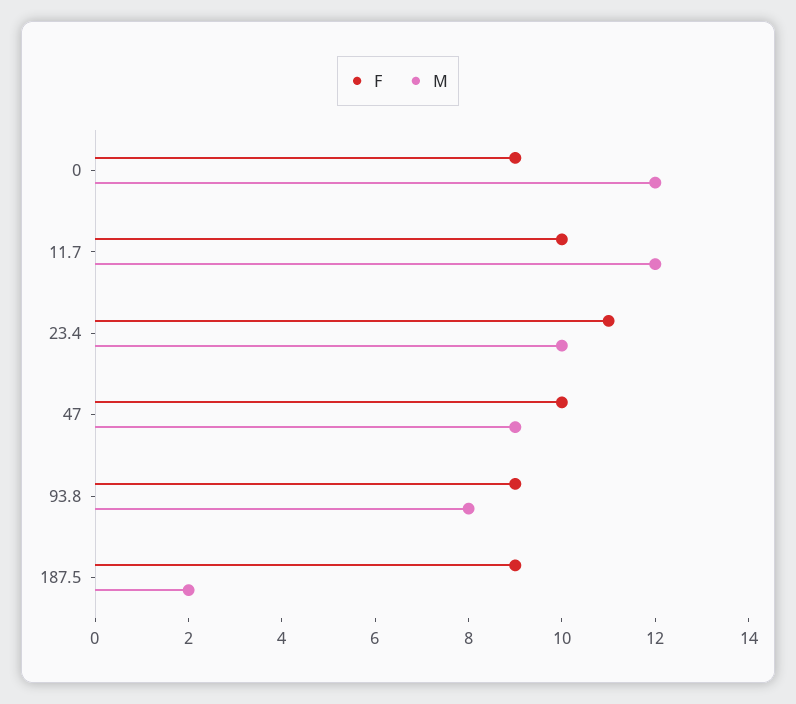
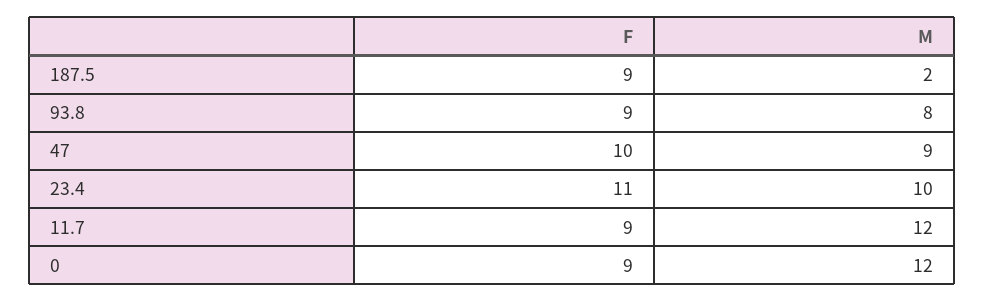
  {
    "F": {
      "0": 9,
-     "11.7": 10,
+     "11.7": 9,
      "23.4": 11,
      "47": 10,
      "93.8": 9,
      "187.5": 9
    },
    "M": {
      "0": 12,
      "11.7": 12,
      "23.4": 10,
      "47": 9,
      "93.8": 8,
      "187.5": 2
    }
  }

